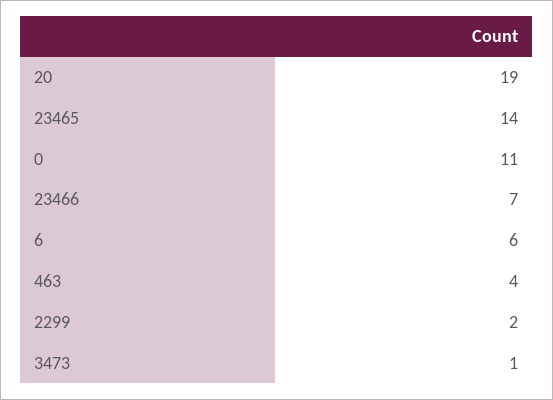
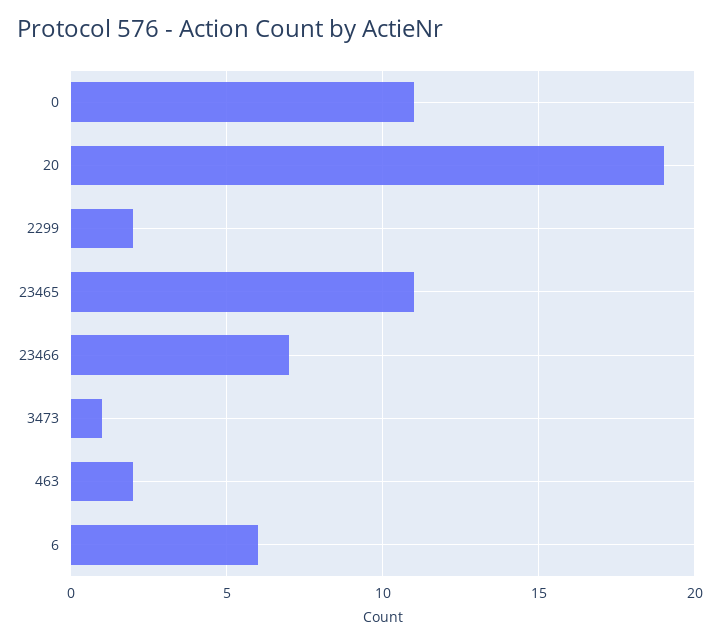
  {
    "20": 19,
-   "23465": 14,
+   "23465": 11,
    "0": 11,
    "23466": 7,
    "6": 6,
-   "463": 4,
+   "463": 2,
    "2299": 2,
    "3473": 1
  }

